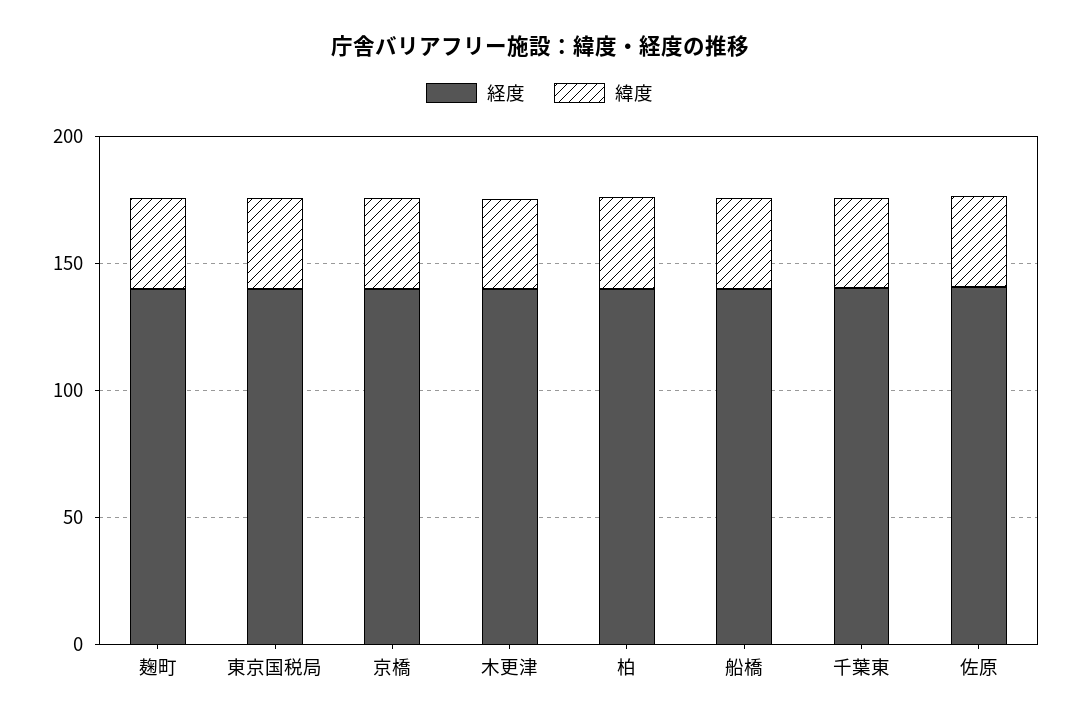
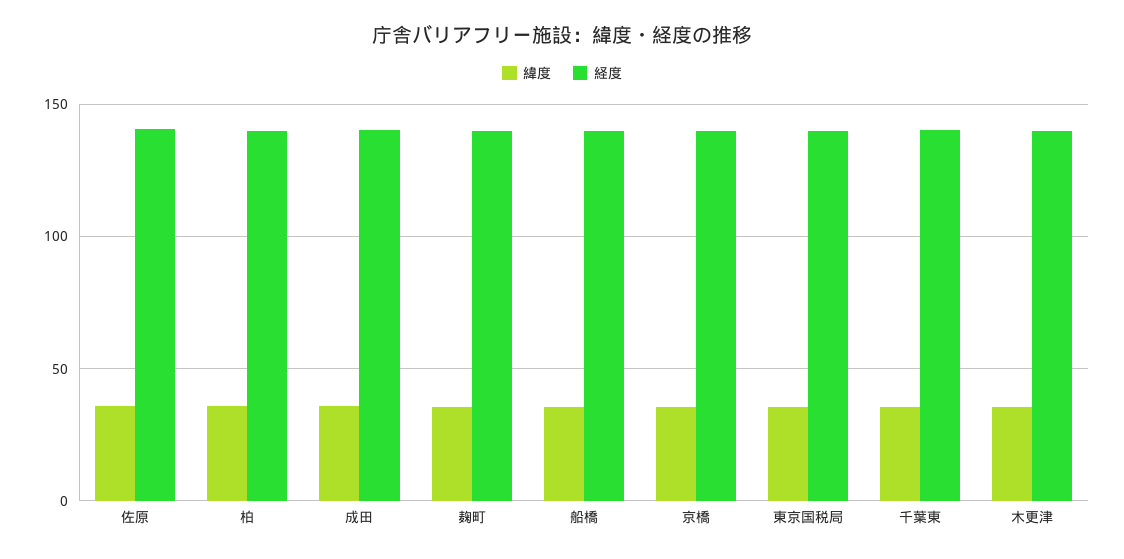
  {
    "経度": {
      "麹町": 140,
      "東京国税局": 140,
      "京橋": 140,
      "木更津": 140,
      "柏": 140,
      "船橋": 140,
      "千葉東": 140,
-     "佐原": 140
+     "佐原": 140,
+     "成田": 140
    },
    "緯度": {
      "麹町": 35,
      "東京国税局": 35,
      "京橋": 35,
      "木更津": 35,
      "柏": 35,
      "船橋": 35,
      "千葉東": 35,
-     "佐原": 35
+     "佐原": 35,
+     "成田": 35
    }
  }

